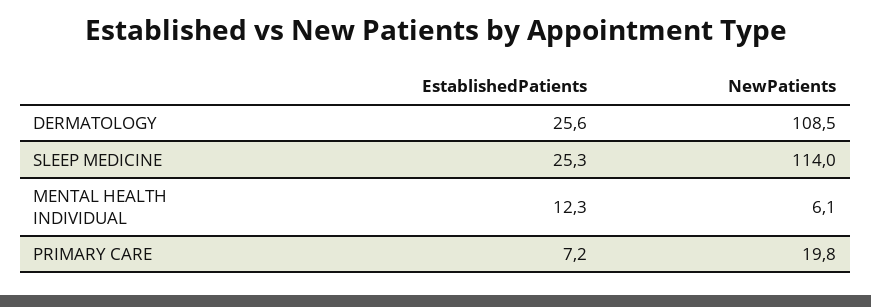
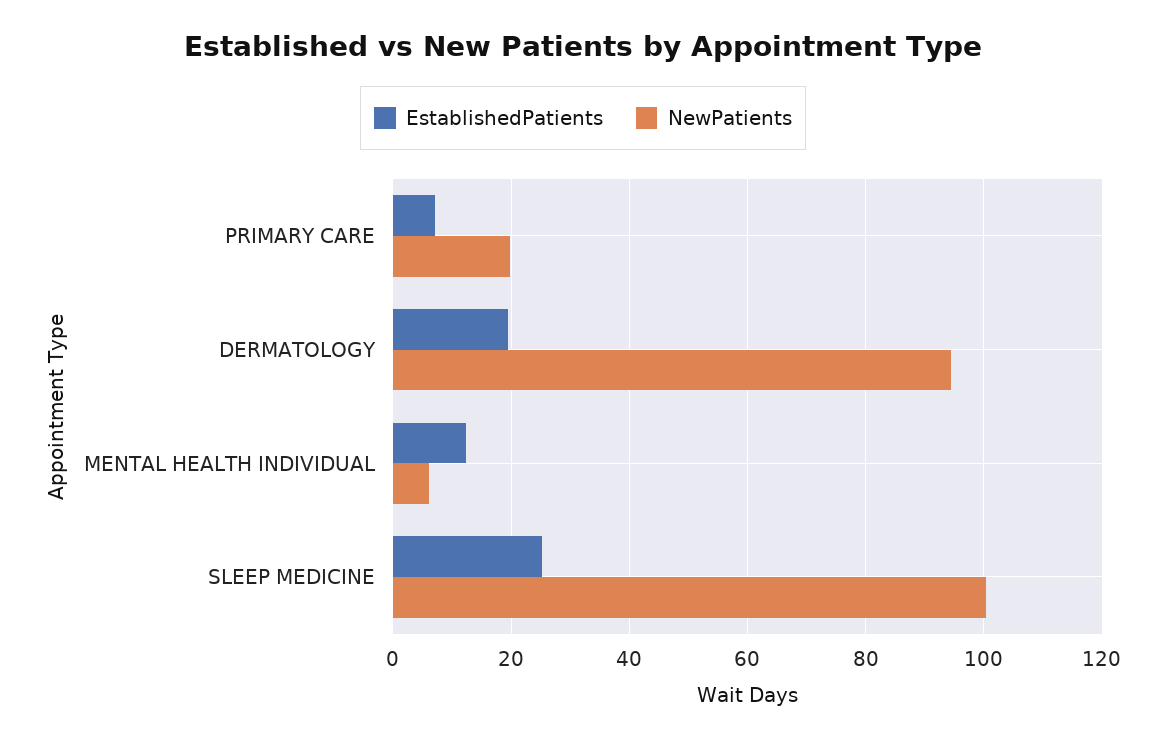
  {
    "EstablishedPatients": {
-     "DERMATOLOGY": 25.6,
+     "DERMATOLOGY": 20,
      "SLEEP MEDICINE": 25.3,
      "MENTAL HEALTH INDIVIDUAL": 12.3,
      "PRIMARY CARE": 7.2
    },
    "NewPatients": {
-     "DERMATOLOGY": 108.5,
+     "DERMATOLOGY": 94,
-     "SLEEP MEDICINE": 114,
+     "SLEEP MEDICINE": 100,
      "MENTAL HEALTH INDIVIDUAL": 6.1,
      "PRIMARY CARE": 19.8
    }
  }

